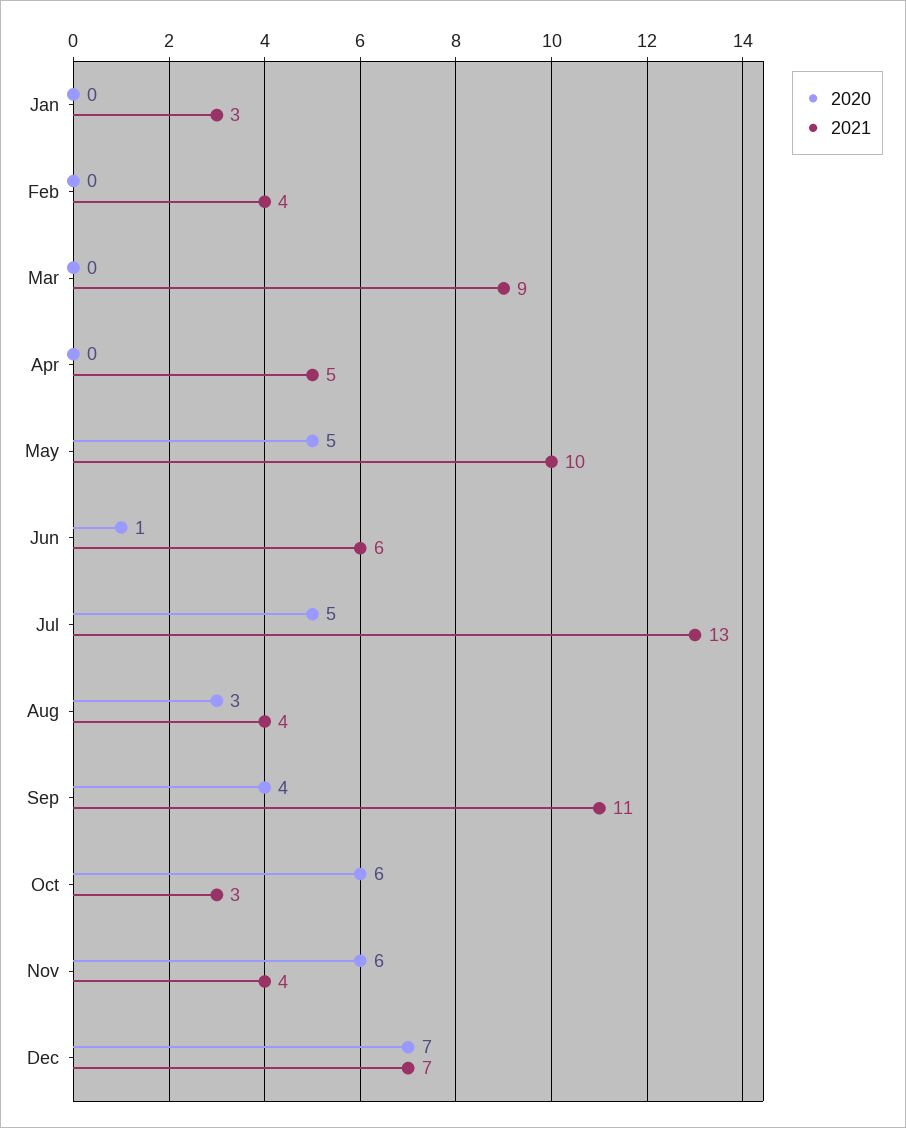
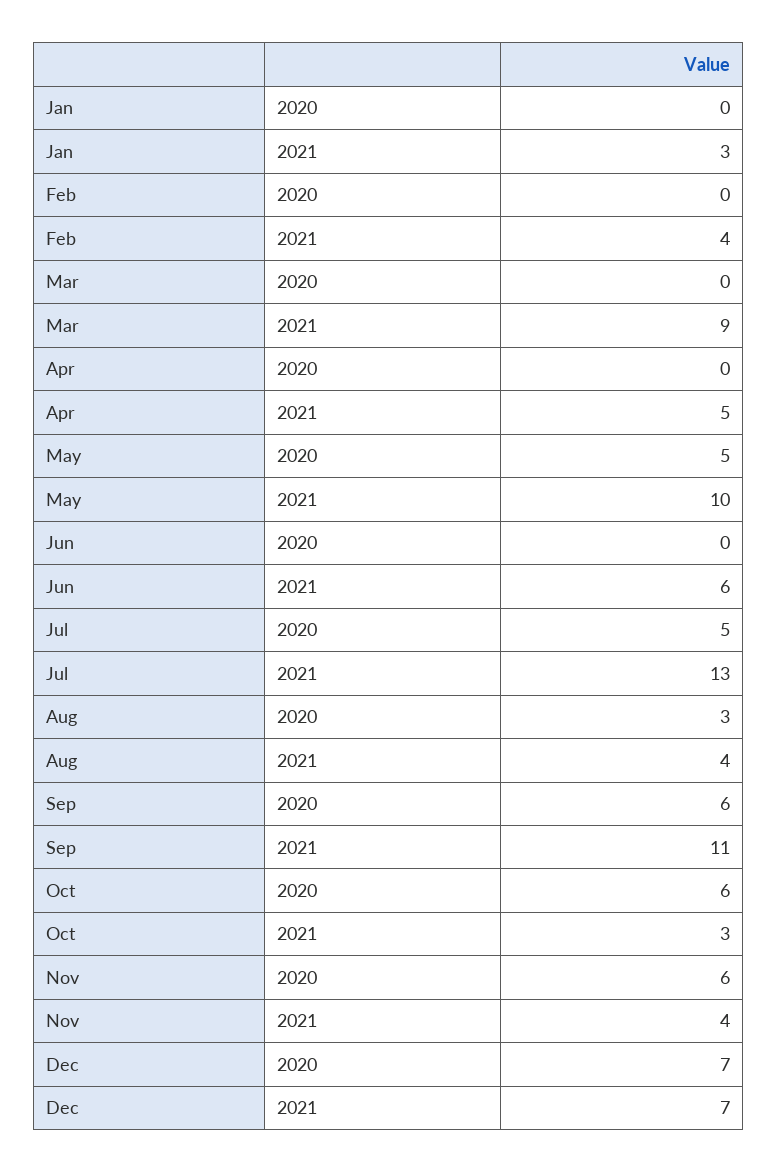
  {
    "2020": {
      "Jan": 0,
      "Feb": 0,
      "Mar": 0,
      "Apr": 0,
      "May": 5,
-     "Jun": 1,
+     "Jun": 0,
      "Jul": 5,
      "Aug": 3,
-     "Sep": 4,
+     "Sep": 6,
      "Oct": 6,
      "Nov": 6,
      "Dec": 7
    },
    "2021": {
      "Jan": 3,
      "Feb": 4,
      "Mar": 9,
      "Apr": 5,
      "May": 10,
      "Jun": 6,
      "Jul": 13,
      "Aug": 4,
      "Sep": 11,
      "Oct": 3,
      "Nov": 4,
      "Dec": 7
    }
  }

